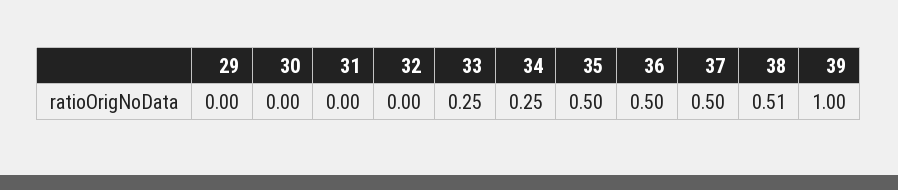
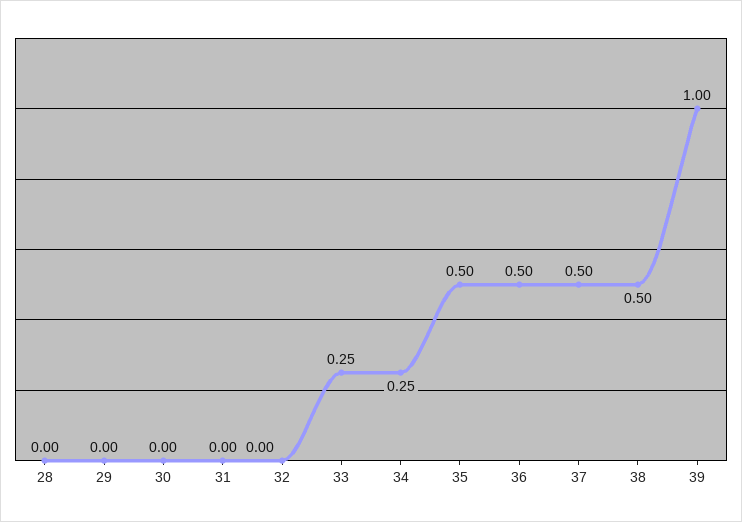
  {
    "29": 0,
    "30": 0,
    "31": 0,
    "32": 0,
    "33": 0.25,
    "34": 0.25,
    "35": 0.5,
    "36": 0.5,
    "37": 0.5,
-   "38": 0.51,
+   "38": 0.5,
-   "39": 1
+   "39": 1,
+   "28": 0
  }

